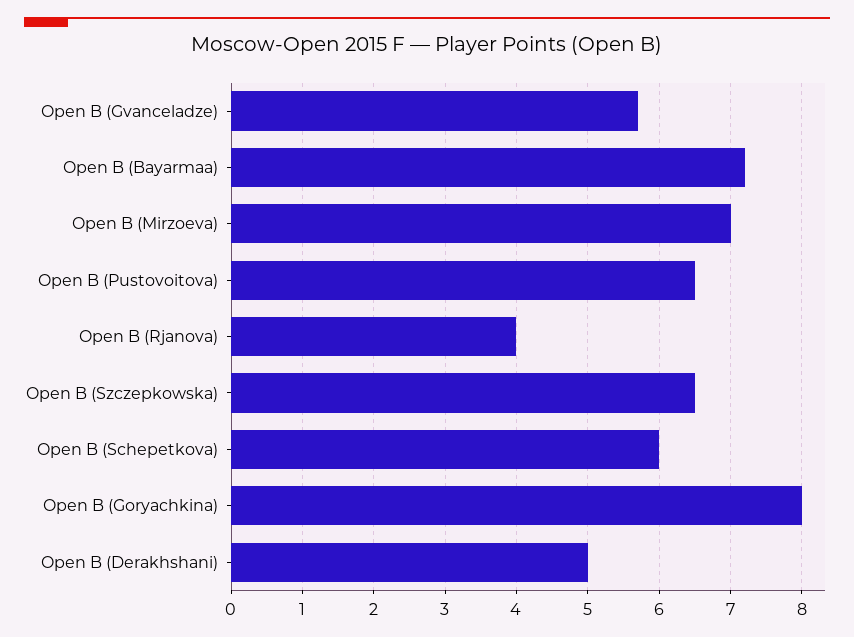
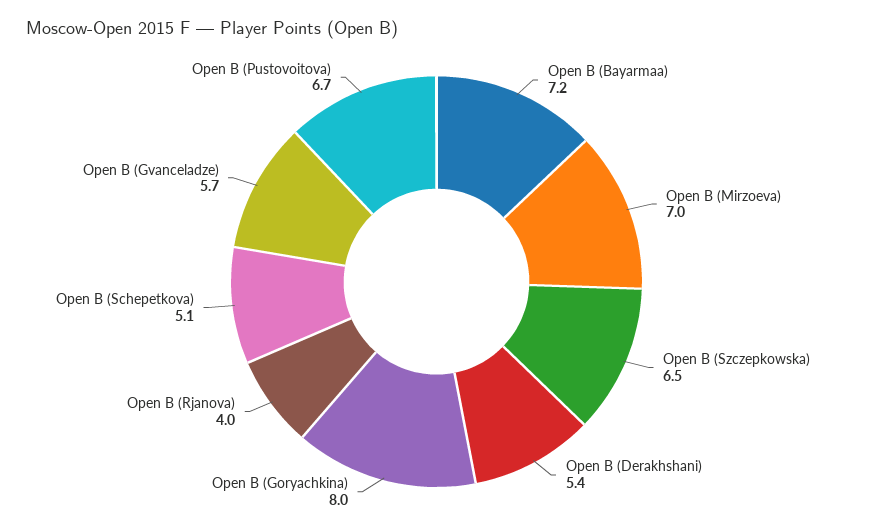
  {
    "Open B (Gvanceladze)": 5.7,
    "Open B (Bayarmaa)": 7.2,
    "Open B (Mirzoeva)": 7,
-   "Open B (Pustovoitova)": 6.5,
+   "Open B (Pustovoitova)": 6.7,
    "Open B (Rjanova)": 4,
    "Open B (Szczepkowska)": 6.5,
-   "Open B (Schepetkova)": 6,
+   "Open B (Schepetkova)": 5.1,
    "Open B (Goryachkina)": 8,
-   "Open B (Derakhshani)": 5
+   "Open B (Derakhshani)": 5.4
  }

